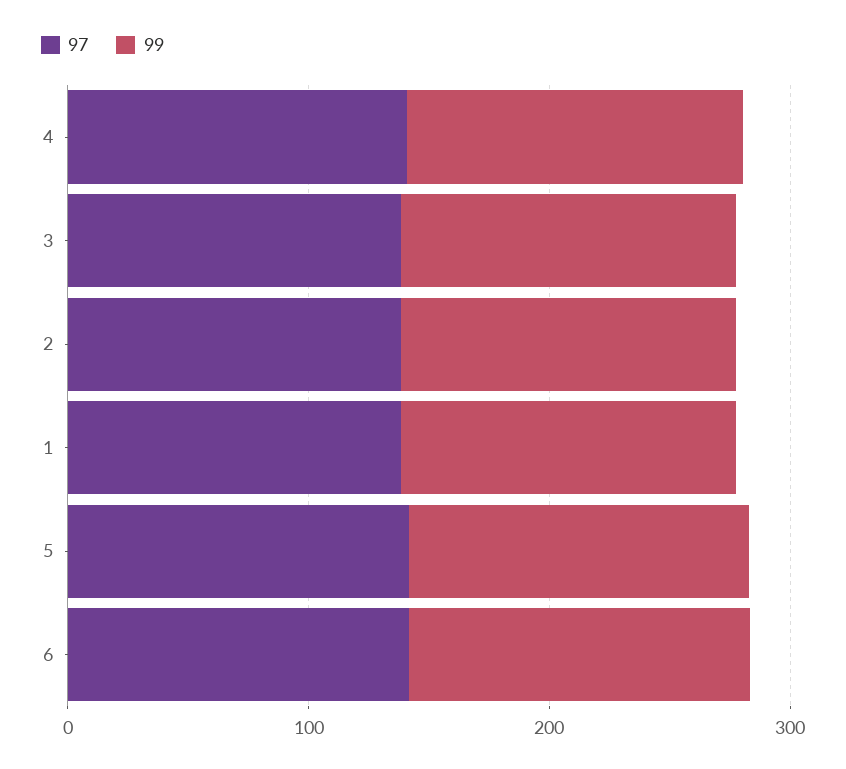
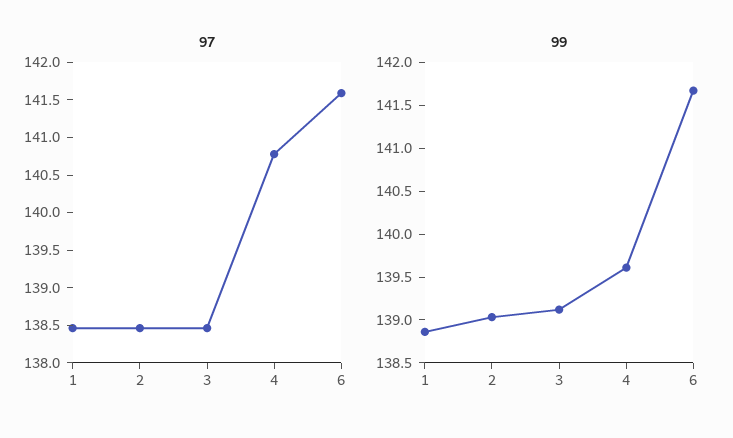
  {
    "97": {
      "4": 140.75,
      "3": 138.5,
      "2": 138.5,
      "1": 138.5,
-     "5": 140,
      "6": 141.5
    },
    "99": {
      "4": 139.6,
      "3": 139.1,
      "2": 139,
      "1": 138.9,
-     "5": 140,
      "6": 141.7
    }
  }

